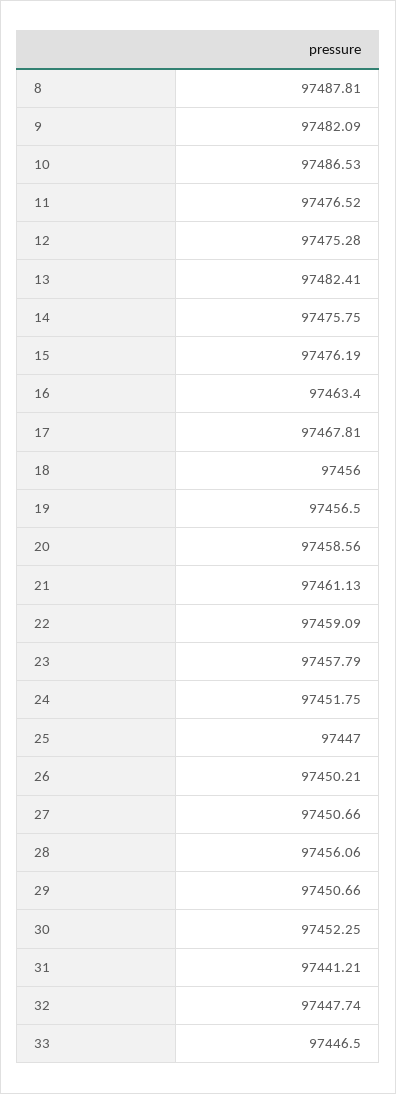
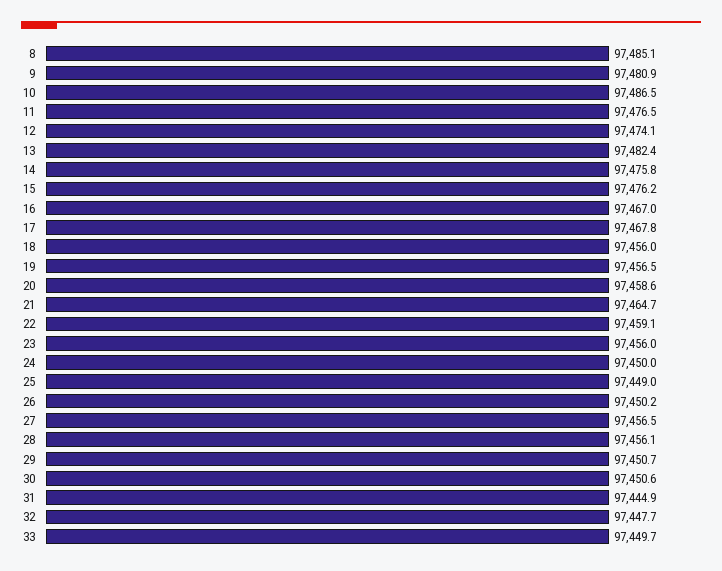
  {
-   "8": 97487.81,
+   "8": 97485.1,
-   "9": 97482.09,
+   "9": 97480.9,
    "10": 97486.53,
    "11": 97476.52,
-   "12": 97475.28,
+   "12": 97474.1,
    "13": 97482.41,
    "14": 97475.75,
    "15": 97476.19,
-   "16": 97463.4,
+   "16": 97467,
    "17": 97467.81,
    "18": 97456,
    "19": 97456.5,
    "20": 97458.56,
-   "21": 97461.13,
+   "21": 97464.7,
    "22": 97459.09,
-   "23": 97457.79,
+   "23": 97456,
-   "24": 97451.75,
+   "24": 97450,
-   "25": 97447,
+   "25": 97449,
    "26": 97450.21,
-   "27": 97450.66,
+   "27": 97456.5,
    "28": 97456.06,
    "29": 97450.66,
-   "30": 97452.25,
+   "30": 97450.6,
-   "31": 97441.21,
+   "31": 97444.9,
    "32": 97447.74,
-   "33": 97446.5
+   "33": 97449.7
  }

